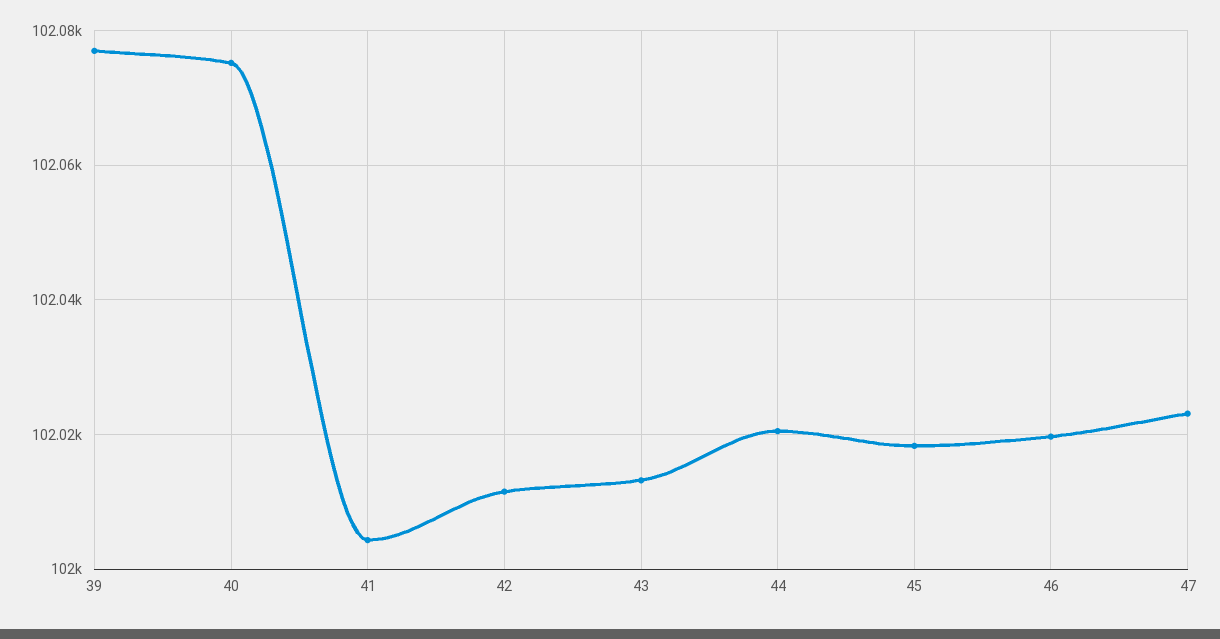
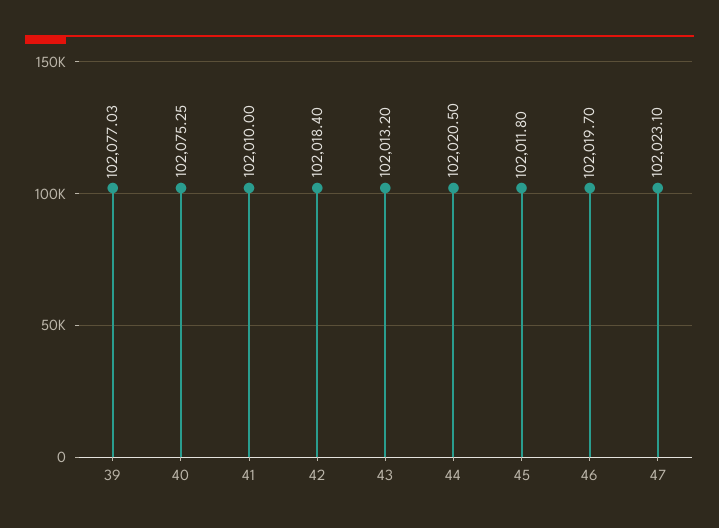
  {
    "39": 102077.03,
    "40": 102075.25,
-   "41": 102004,
+   "41": 102010,
-   "42": 102012,
+   "42": 102018.4,
    "43": 102013.2,
    "44": 102020.5,
-   "45": 102018,
+   "45": 102011.8,
    "46": 102019.7,
    "47": 102023.1
  }

